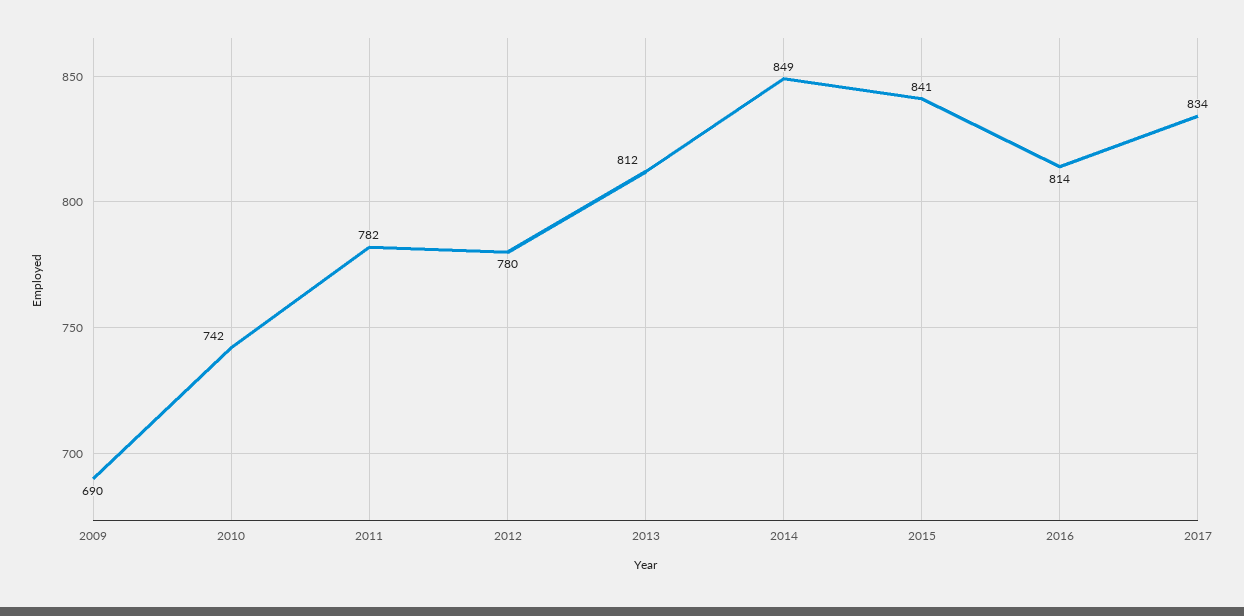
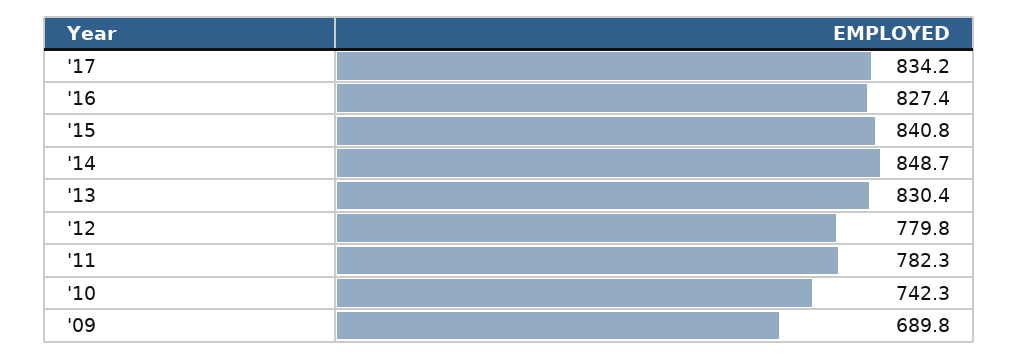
  {
    "2009": 689.8,
    "2010": 742.3,
    "2011": 782.3,
    "2012": 779.8,
-   "2013": 812,
+   "2013": 830.4,
    "2014": 848.7,
    "2015": 840.8,
-   "2016": 814,
+   "2016": 827.4,
    "2017": 834.2
  }

